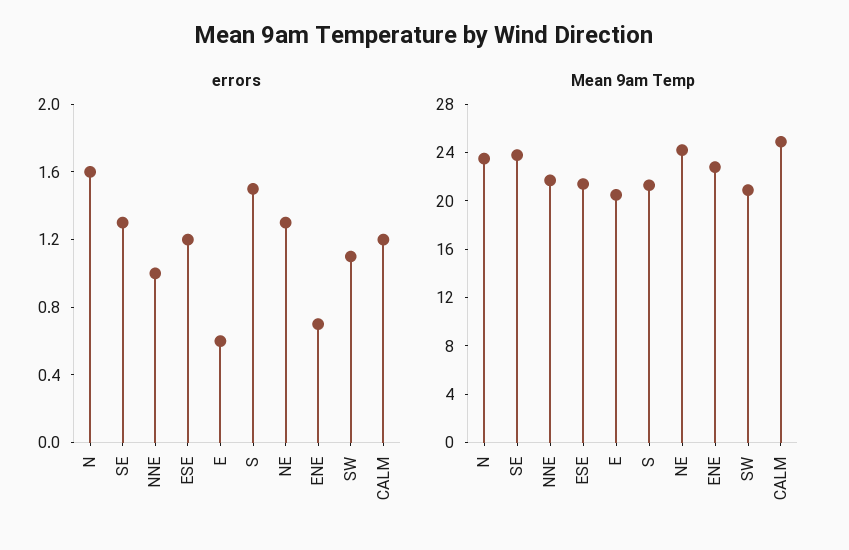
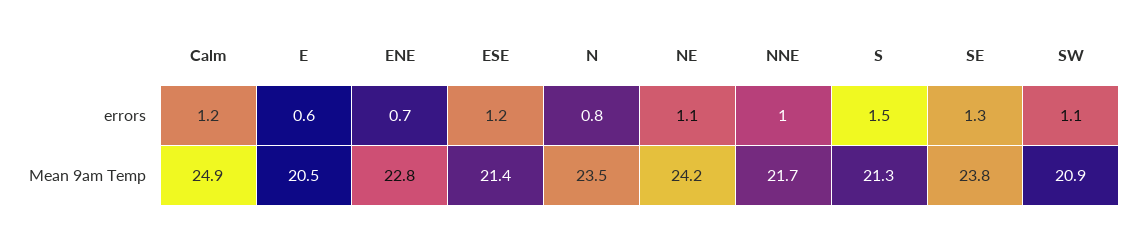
  {
    "errors": {
-     "N": 1.6,
+     "N": 0.8,
      "SE": 1.3,
      "NNE": 1,
      "ESE": 1.2,
      "E": 0.6,
      "S": 1.5,
-     "NE": 1.3,
+     "NE": 1.1,
      "ENE": 0.7,
      "SW": 1.1,
      "CALM": 1.2
    },
    "Mean 9am Temp": {
      "N": 23.5,
      "SE": 23.8,
      "NNE": 21.7,
      "ESE": 21.4,
      "E": 20.5,
      "S": 21.3,
      "NE": 24.2,
      "ENE": 22.8,
      "SW": 20.9,
      "CALM": 24.9
    }
  }

